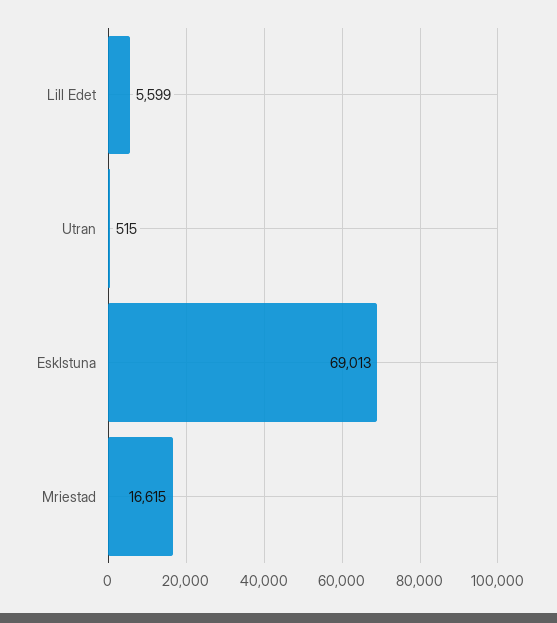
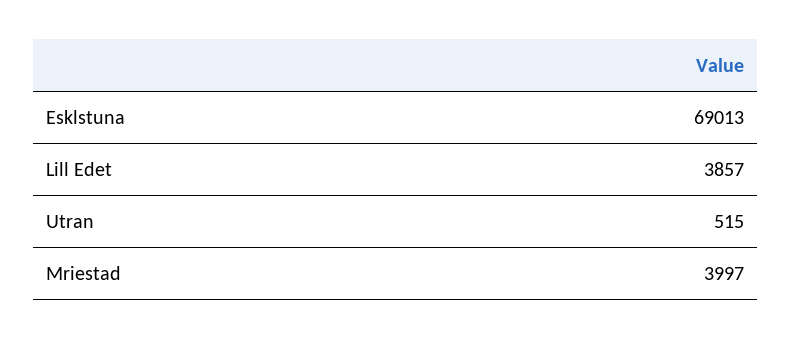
  {
-   "Lill Edet": 5599,
+   "Lill Edet": 3857,
    "Utran": 515,
    "Esklstuna": 69013,
-   "Mriestad": 16615
+   "Mriestad": 3997
  }

